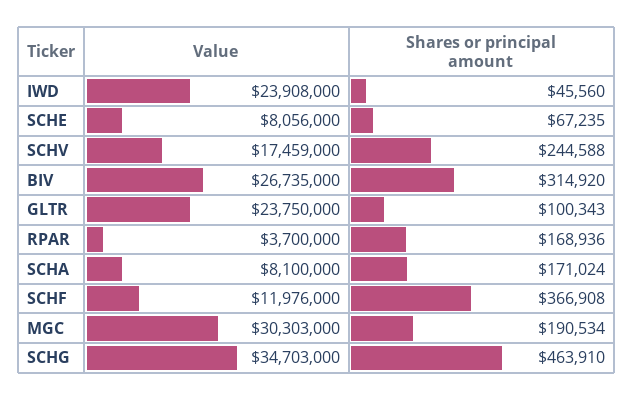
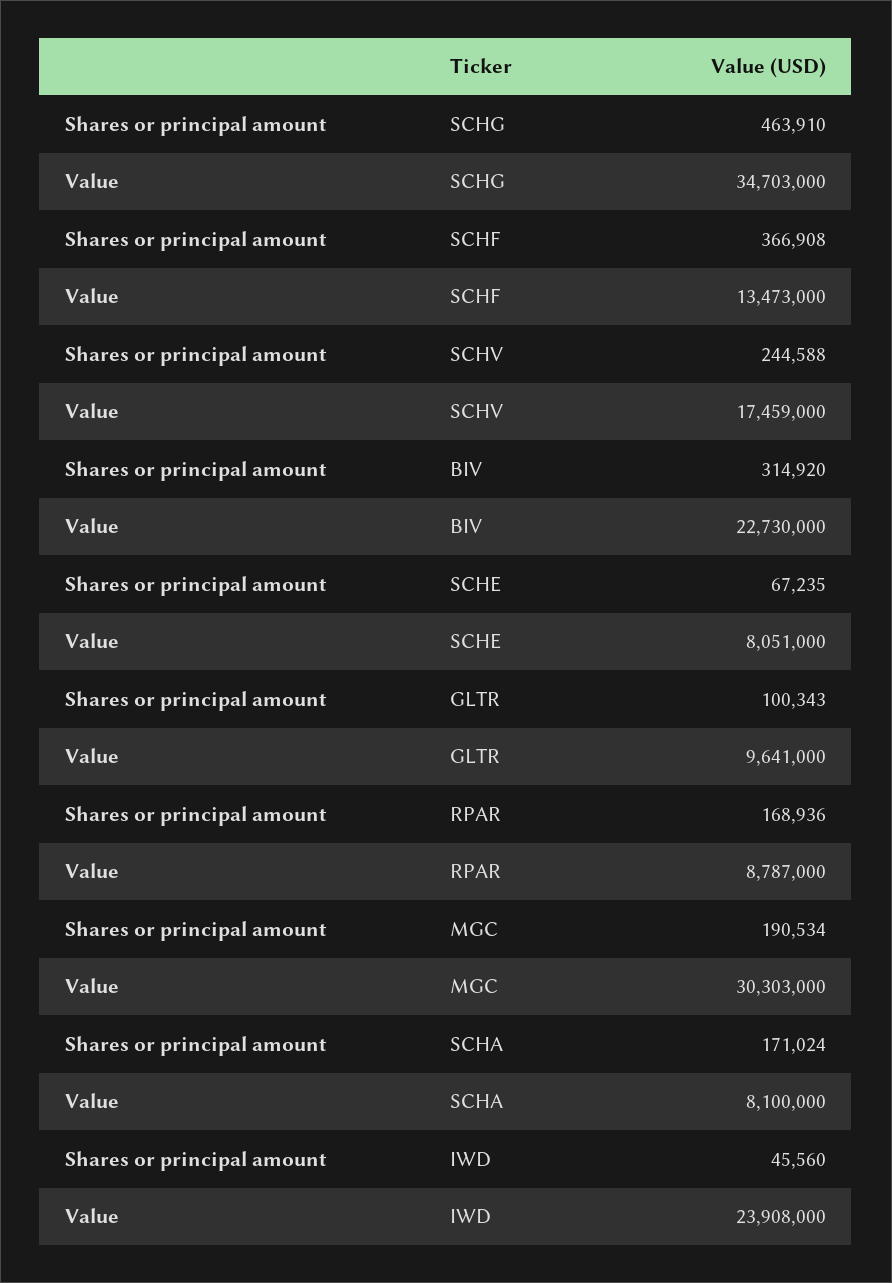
  {
    "Value": {
      "IWD": 23908000,
-     "SCHE": 8056000,
+     "SCHE": 8051000,
      "SCHV": 17459000,
-     "BIV": 26735000,
+     "BIV": 22730000,
-     "GLTR": 23750000,
+     "GLTR": 9641000,
-     "RPAR": 3700000,
+     "RPAR": 8787000,
      "SCHA": 8100000,
-     "SCHF": 11976000,
+     "SCHF": 13473000,
      "MGC": 30303000,
      "SCHG": 34703000
    },
    "Shares or principal amount": {
      "IWD": 45560,
      "SCHE": 67235,
      "SCHV": 244588,
      "BIV": 314920,
      "GLTR": 100343,
      "RPAR": 168936,
      "SCHA": 171024,
      "SCHF": 366908,
      "MGC": 190534,
      "SCHG": 463910
    }
  }

